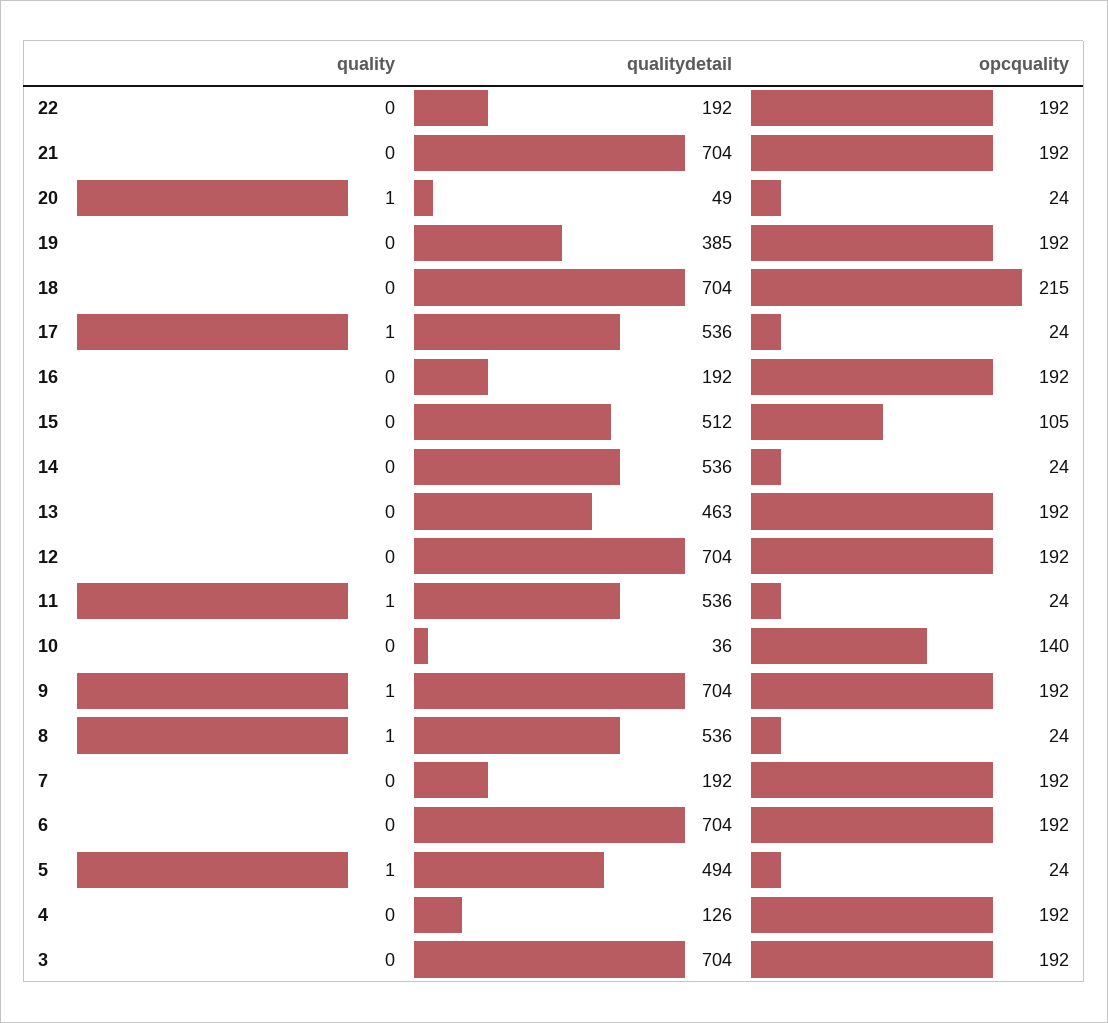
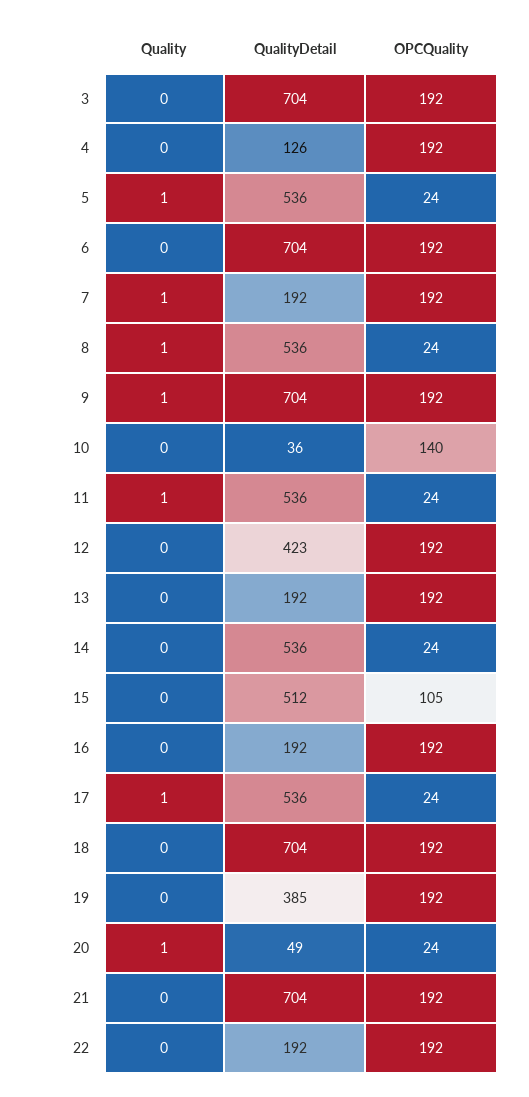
  {
    "quality": {
      "22": 0,
      "21": 0,
      "20": 1,
      "19": 0,
      "18": 0,
      "17": 1,
      "16": 0,
      "15": 0,
      "14": 0,
      "13": 0,
      "12": 0,
      "11": 1,
      "10": 0,
      "9": 1,
      "8": 1,
-     "7": 0,
+     "7": 1,
      "6": 0,
      "5": 1,
      "4": 0,
      "3": 0
    },
    "qualitydetail": {
      "22": 192,
      "21": 704,
      "20": 49,
      "19": 385,
      "18": 704,
      "17": 536,
      "16": 192,
      "15": 512,
      "14": 536,
-     "13": 463,
+     "13": 192,
-     "12": 704,
+     "12": 423,
      "11": 536,
      "10": 36,
      "9": 704,
      "8": 536,
      "7": 192,
      "6": 704,
-     "5": 494,
+     "5": 536,
      "4": 126,
      "3": 704
    },
    "opcquality": {
      "22": 192,
      "21": 192,
      "20": 24,
      "19": 192,
-     "18": 215,
+     "18": 192,
      "17": 24,
      "16": 192,
      "15": 105,
      "14": 24,
      "13": 192,
      "12": 192,
      "11": 24,
      "10": 140,
      "9": 192,
      "8": 24,
      "7": 192,
      "6": 192,
      "5": 24,
      "4": 192,
      "3": 192
    }
  }

